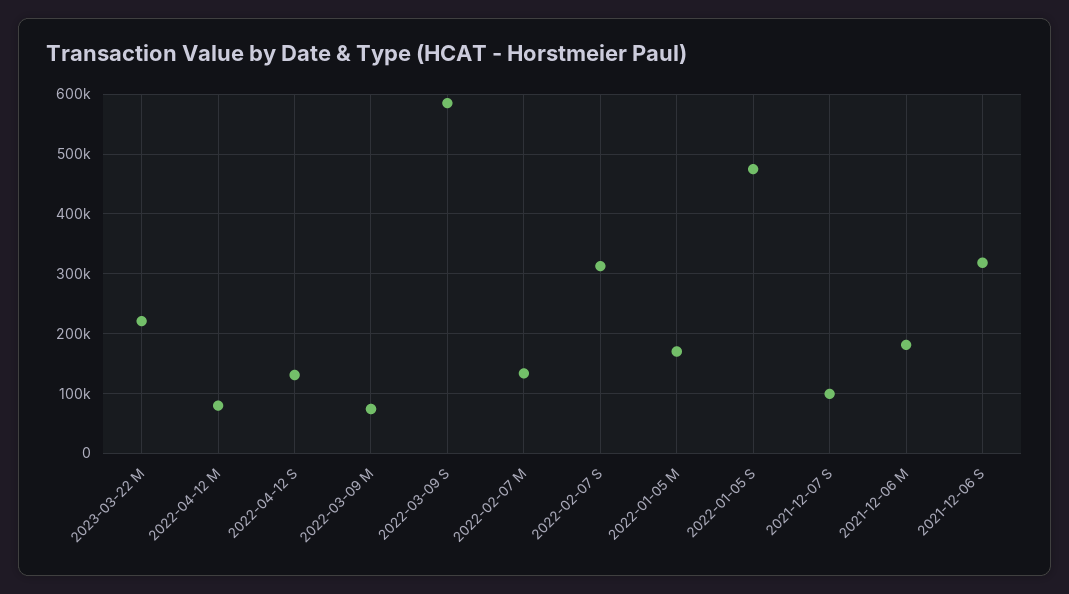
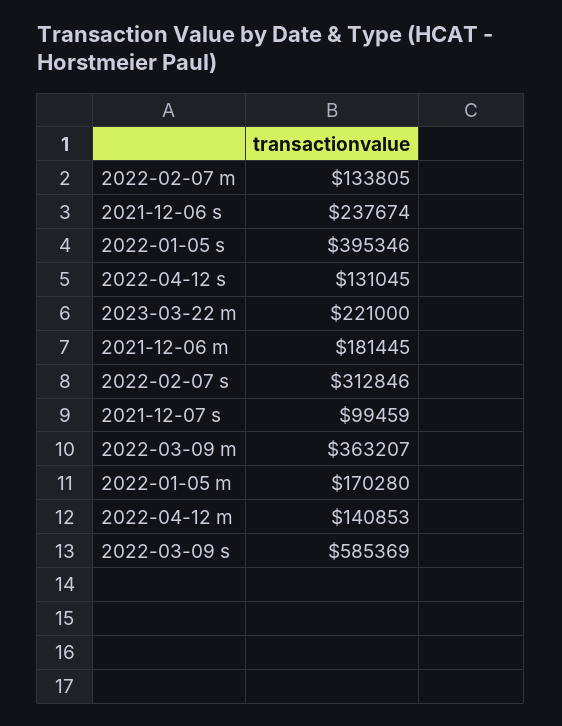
  {
    "2023-03-22 M": 221000,
-   "2022-04-12 M": 80000,
+   "2022-04-12 M": 140853,
    "2022-04-12 S": 131045,
-   "2022-03-09 M": 80000,
+   "2022-03-09 M": 363207,
    "2022-03-09 S": 585369,
    "2022-02-07 M": 133805,
    "2022-02-07 S": 312846,
    "2022-01-05 M": 170280,
-   "2022-01-05 S": 480000,
+   "2022-01-05 S": 395346,
    "2021-12-07 S": 99459,
    "2021-12-06 M": 181445,
-   "2021-12-06 S": 320000
+   "2021-12-06 S": 237674
  }

